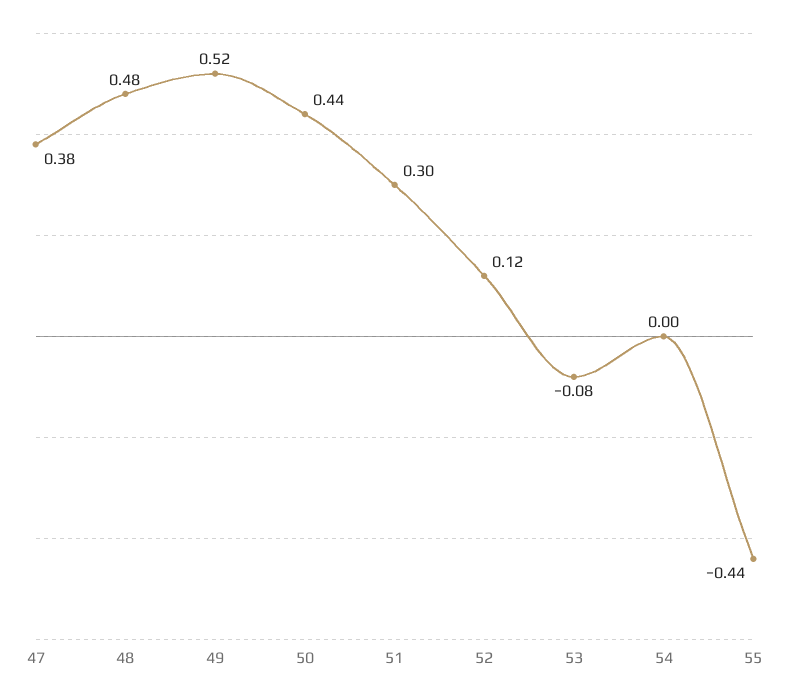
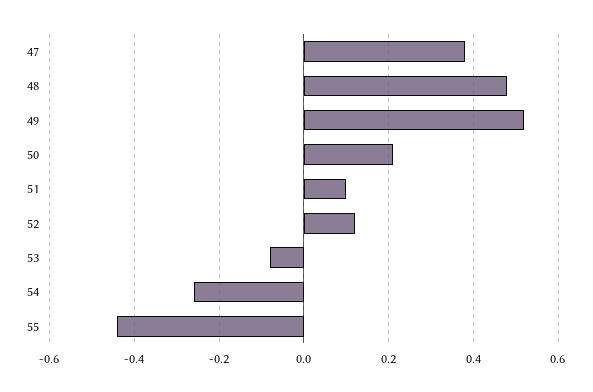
  {
    "47": 0.38,
    "48": 0.48,
    "49": 0.52,
-   "50": 0.44,
+   "50": 0.2,
-   "51": 0.3,
+   "51": 0.1,
    "52": 0.12,
    "53": -0.08,
-   "54": 0,
+   "54": -0.25,
    "55": -0.44
  }

